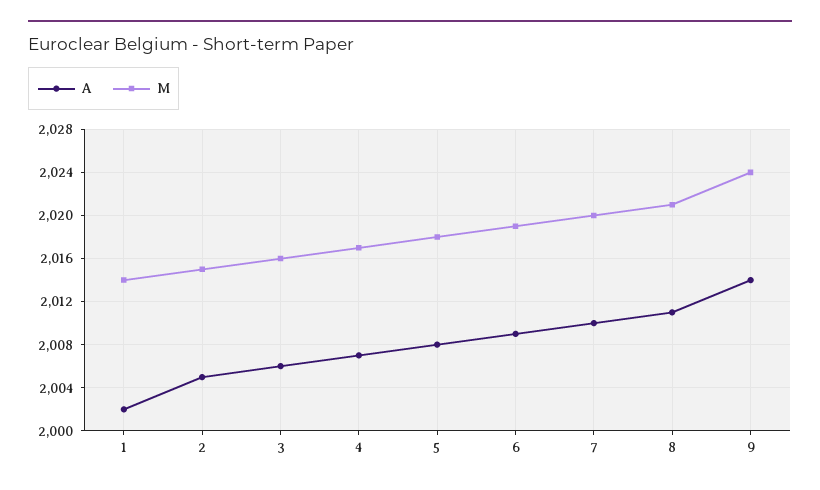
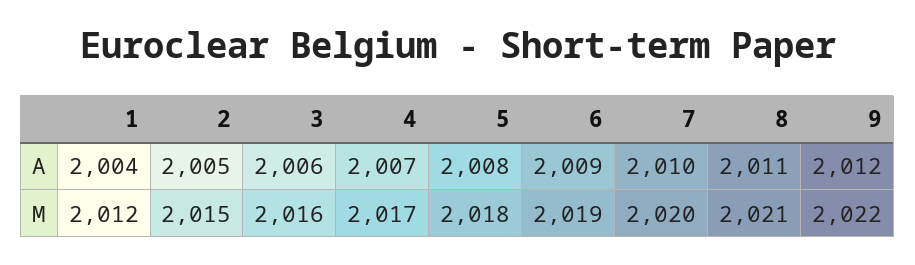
  {
    "A": {
-     "1": 2002,
+     "1": 2004,
      "2": 2005,
      "3": 2006,
      "4": 2007,
      "5": 2008,
      "6": 2009,
      "7": 2010,
      "8": 2011,
-     "9": 2014
+     "9": 2012
    },
    "M": {
-     "1": 2014,
+     "1": 2012,
      "2": 2015,
      "3": 2016,
      "4": 2017,
      "5": 2018,
      "6": 2019,
      "7": 2020,
      "8": 2021,
-     "9": 2024
+     "9": 2022
    }
  }

